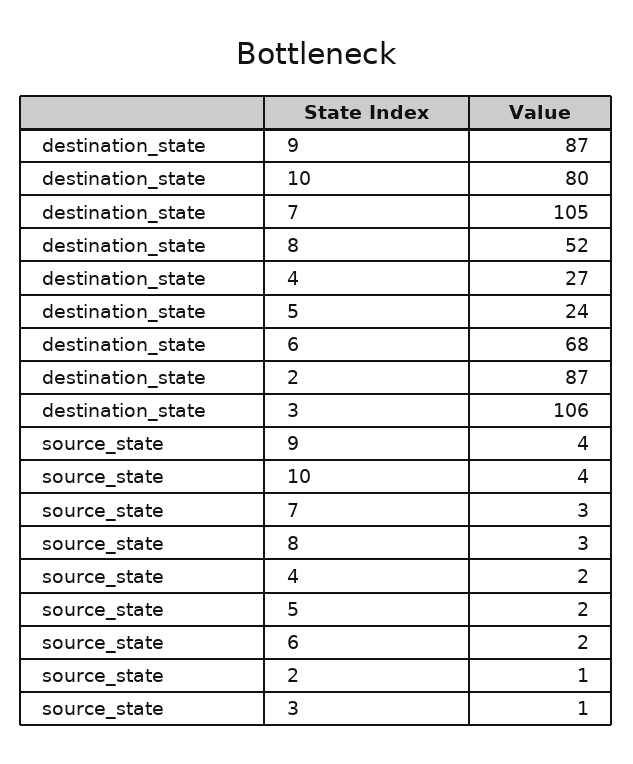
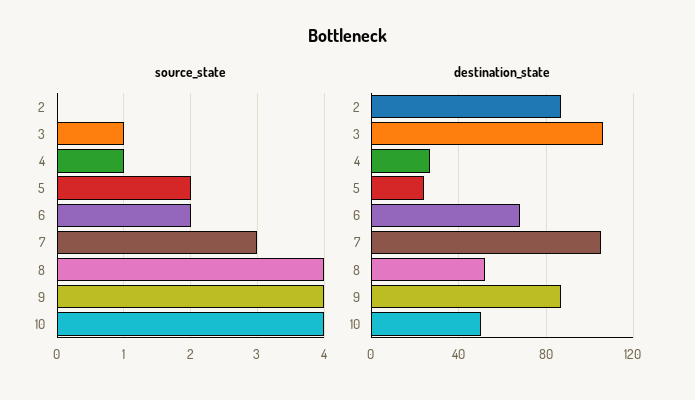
  {
    "destination_state": {
      "9": 87,
-     "10": 80,
+     "10": 50,
      "7": 105,
      "8": 52,
      "4": 27,
      "5": 24,
      "6": 68,
      "2": 87,
      "3": 106
    },
    "source_state": {
      "9": 4,
      "10": 4,
      "7": 3,
-     "8": 3,
+     "8": 4,
-     "4": 2,
+     "4": 1,
      "5": 2,
      "6": 2,
-     "2": 1,
+     "2": 0,
      "3": 1
    }
  }

